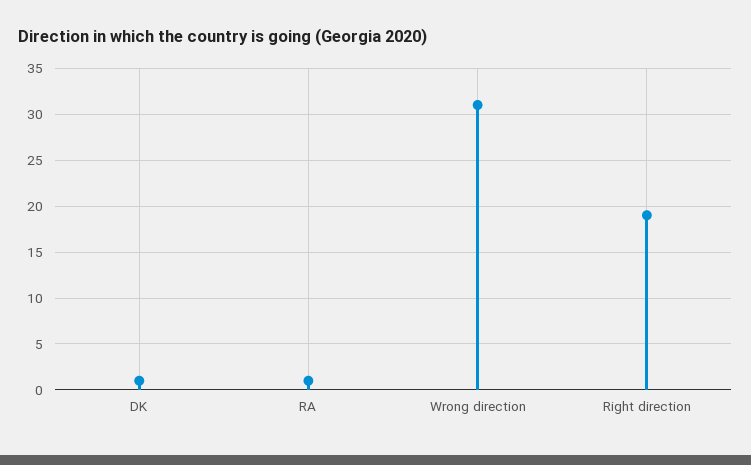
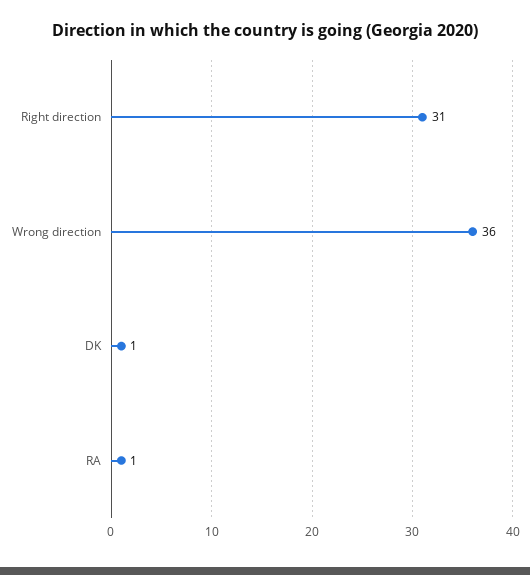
  {
    "DK": 1,
    "RA": 1,
-   "Wrong direction": 31,
+   "Wrong direction": 36,
-   "Right direction": 19
+   "Right direction": 31
  }

